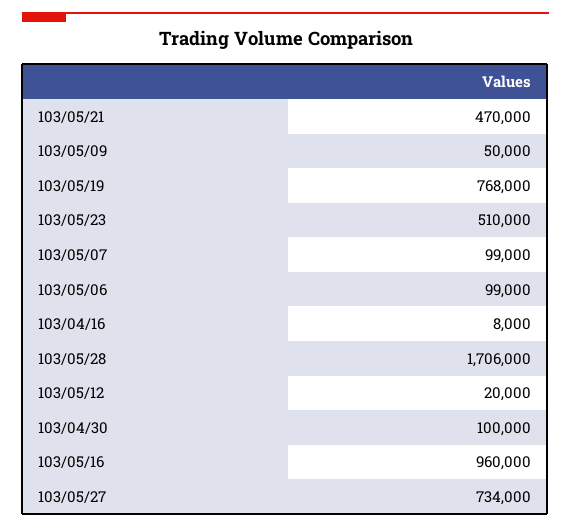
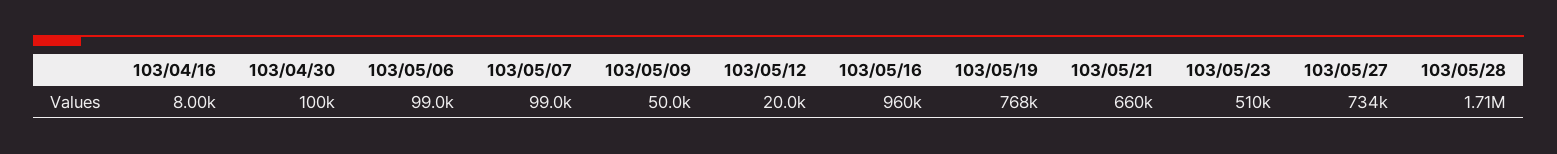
  {
-   "103/05/21": 470000,
+   "103/05/21": 660000,
    "103/05/09": 50000,
    "103/05/19": 768000,
    "103/05/23": 510000,
    "103/05/07": 99000,
    "103/05/06": 99000,
    "103/04/16": 8000,
    "103/05/28": 1706000,
    "103/05/12": 20000,
    "103/04/30": 100000,
    "103/05/16": 960000,
    "103/05/27": 734000
  }

